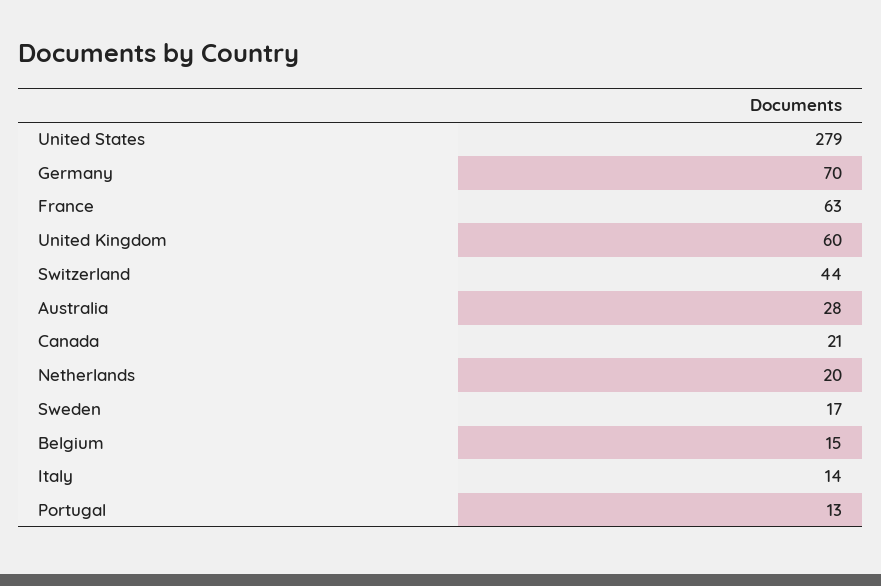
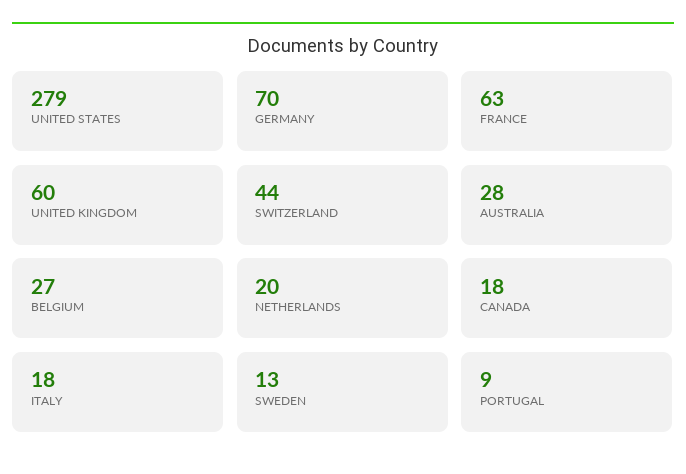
  {
    "United States": 279,
    "Germany": 70,
    "France": 63,
    "United Kingdom": 60,
    "Switzerland": 44,
    "Australia": 28,
-   "Canada": 21,
+   "Canada": 18,
    "Netherlands": 20,
-   "Sweden": 17,
+   "Sweden": 13,
-   "Belgium": 15,
+   "Belgium": 27,
-   "Italy": 14,
+   "Italy": 18,
-   "Portugal": 13
+   "Portugal": 9
  }

